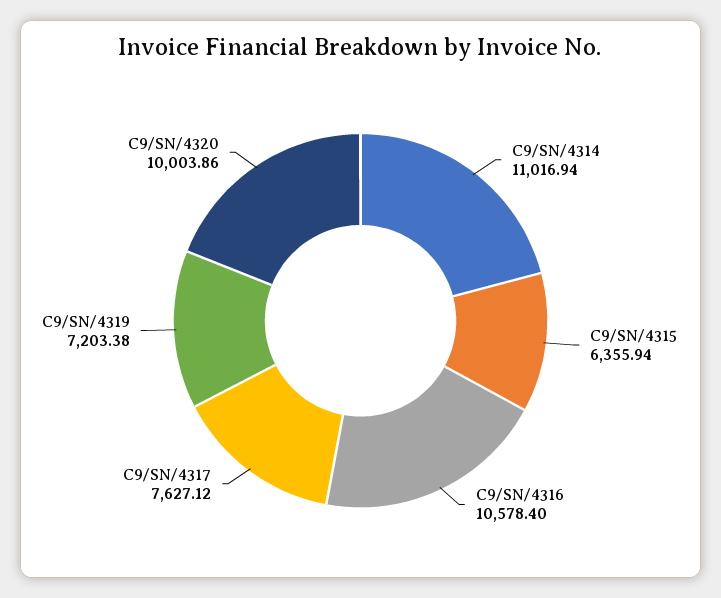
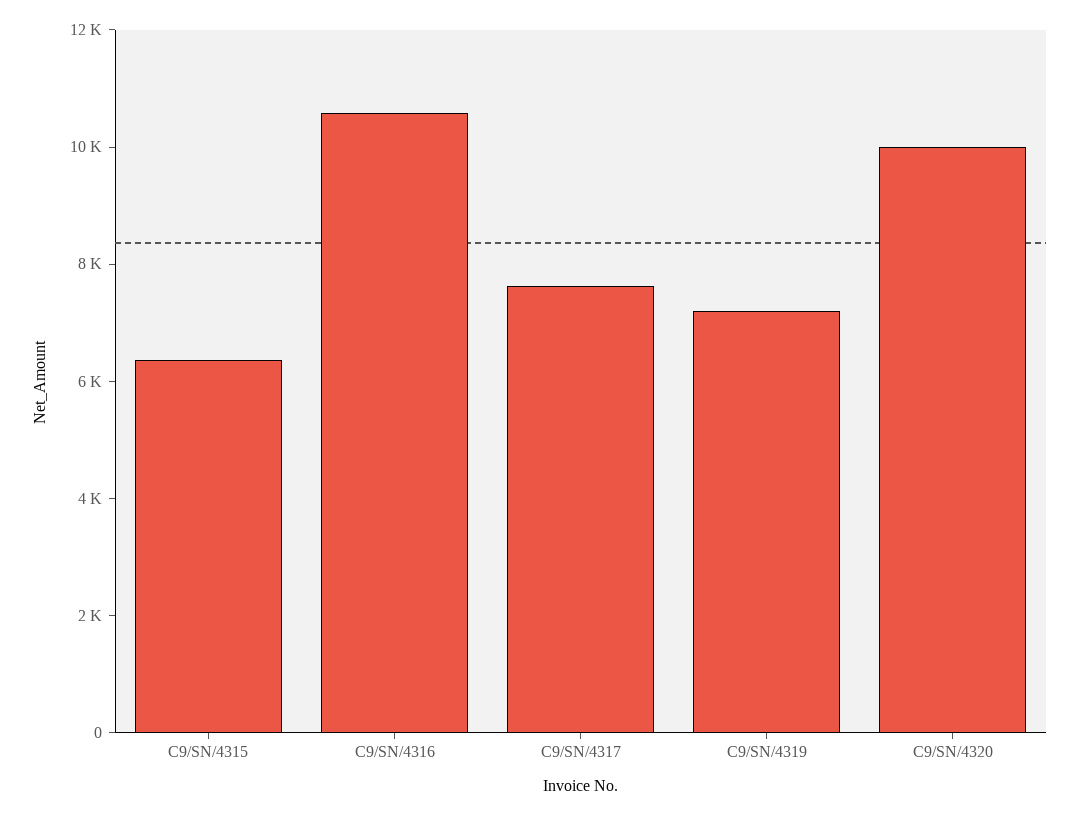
  {
-   "C9/SN/4314": 11016.94,
    "C9/SN/4315": 6355.94,
    "C9/SN/4316": 10578.4,
    "C9/SN/4317": 7627.12,
    "C9/SN/4319": 7203.38,
    "C9/SN/4320": 10003.86
  }

